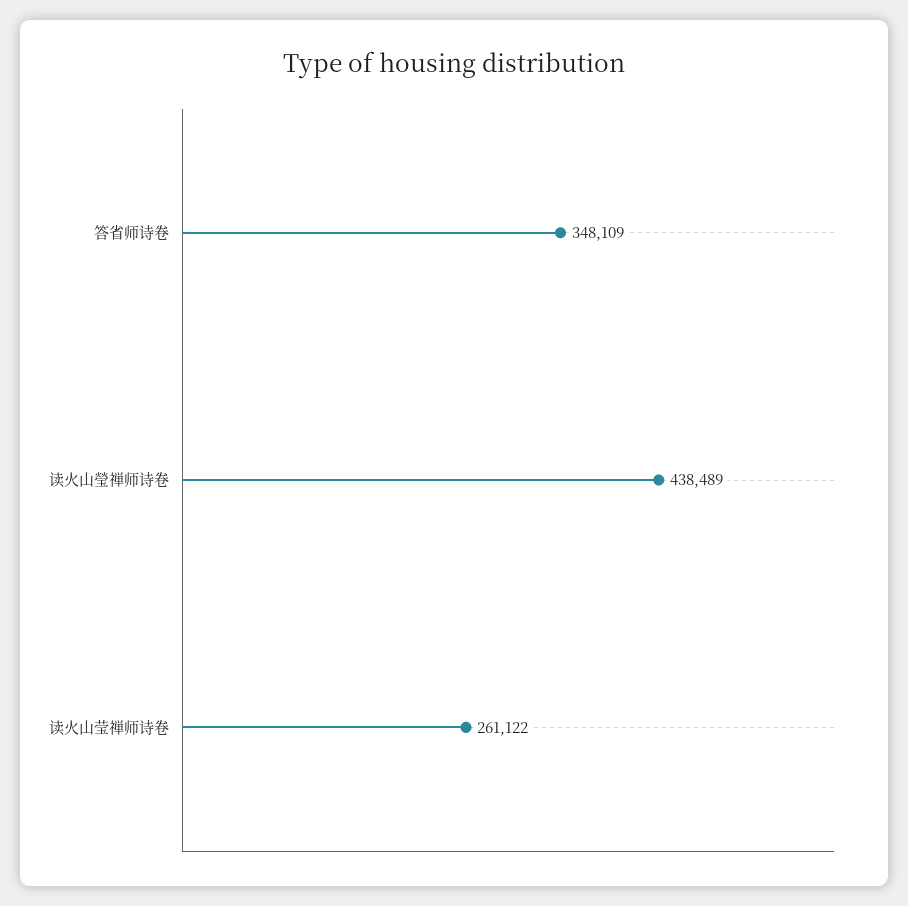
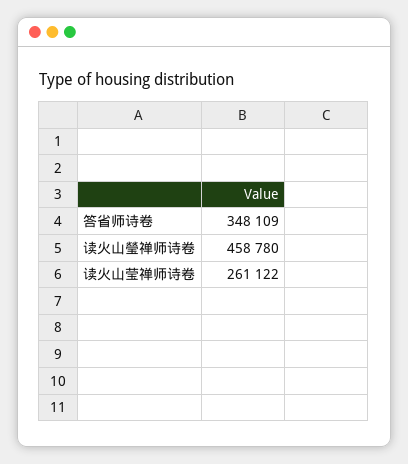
  {
    "答省师诗卷": 348109,
-   "读火山瑩禅师诗卷": 438489,
+   "读火山瑩禅师诗卷": 458780,
    "读火山莹禅师诗卷": 261122
  }

